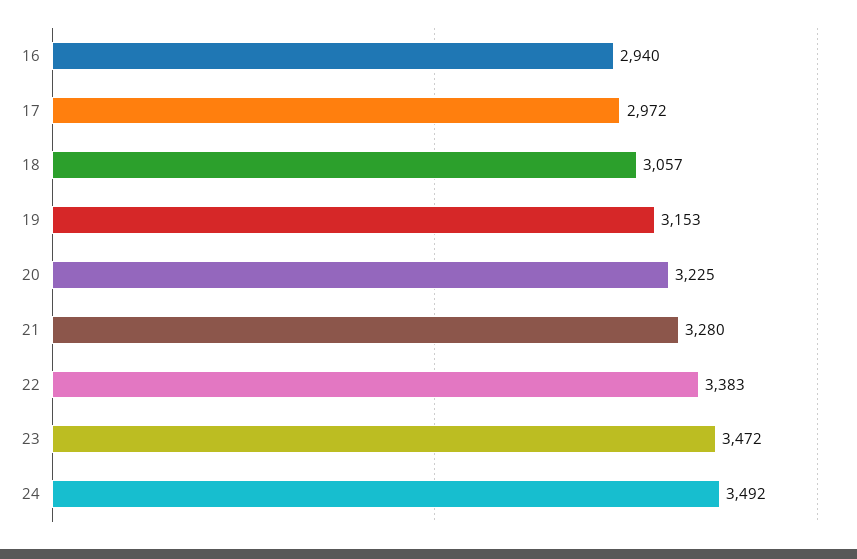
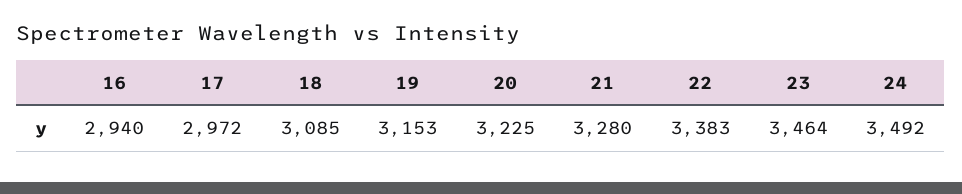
  {
    "16": 2940,
    "17": 2972,
-   "18": 3057,
+   "18": 3085,
    "19": 3153,
    "20": 3225,
    "21": 3280,
    "22": 3383,
-   "23": 3472,
+   "23": 3464,
    "24": 3492
  }

